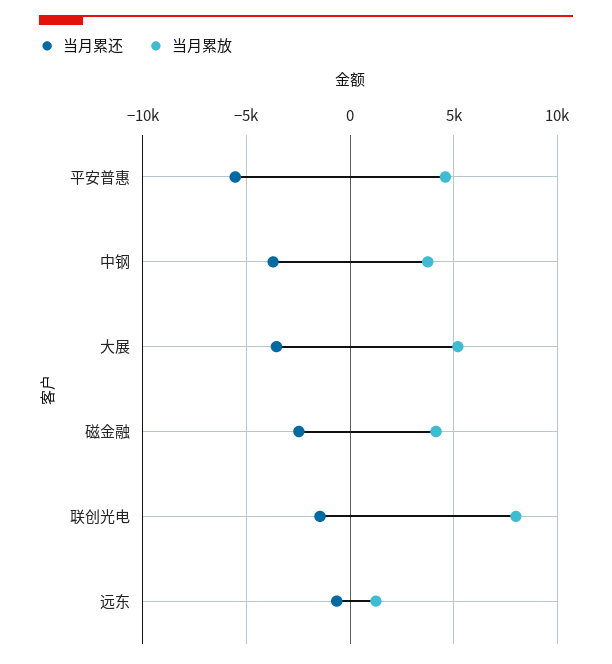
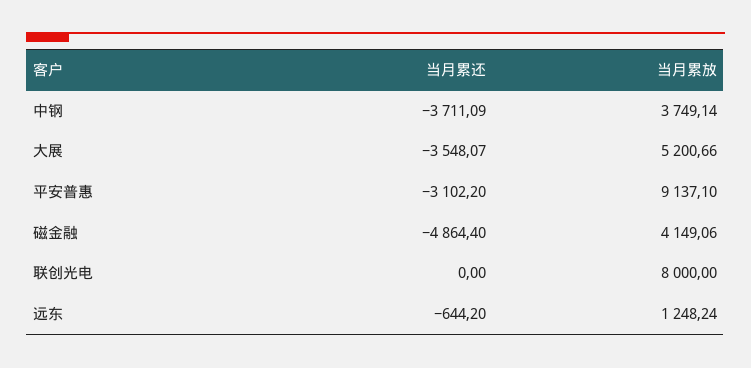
  {
    "当月累还": {
-     "平安普惠": -5500,
+     "平安普惠": -3102.2,
      "中钢": -3711.09,
      "大展": -3548.07,
-     "磁金融": -2500,
+     "磁金融": -4864.4,
-     "联创光电": -1500,
+     "联创光电": 0,
      "远东": -644.2
    },
    "当月累放": {
-     "平安普惠": 4500,
+     "平安普惠": 9137.1,
      "中钢": 3749.14,
      "大展": 5200.66,
      "磁金融": 4149.06,
      "联创光电": 8000,
      "远东": 1248.24
    }
  }

